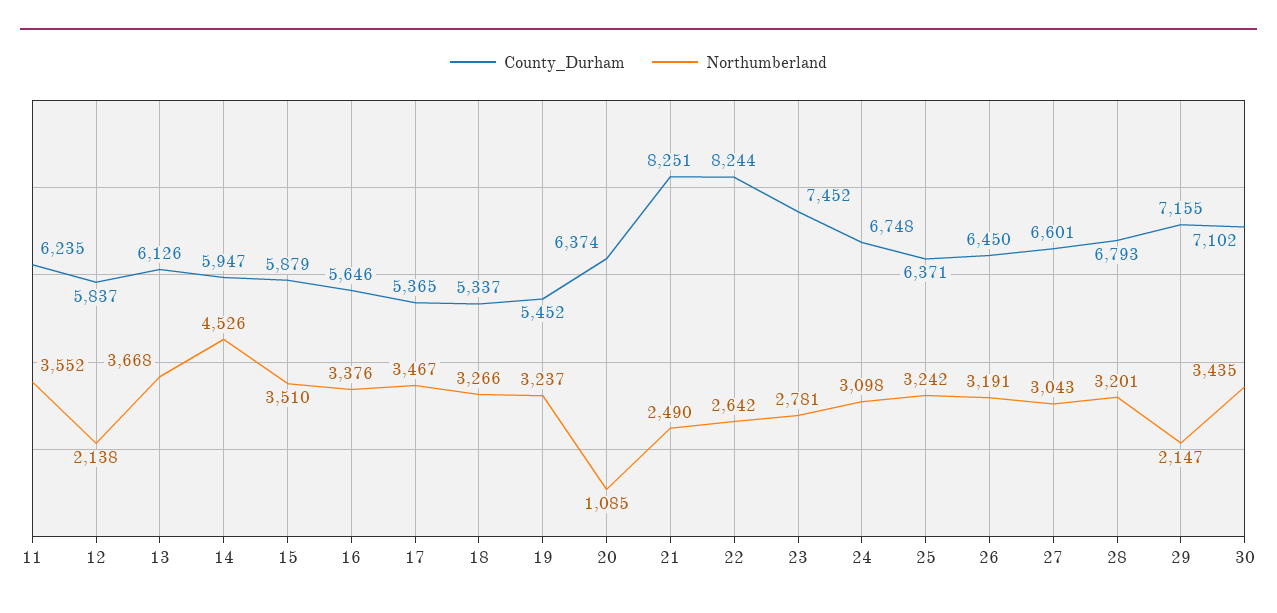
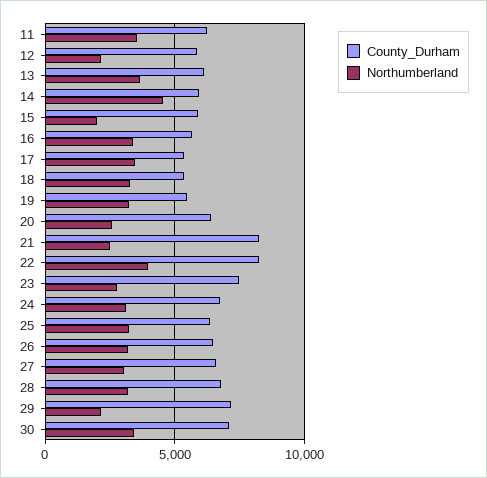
  {
    "County_Durham": {
      "11": 6235,
      "12": 5837,
      "13": 6126,
      "14": 5947,
      "15": 5879,
      "16": 5646,
      "17": 5365,
      "18": 5337,
      "19": 5452,
      "20": 6374,
      "21": 8251,
      "22": 8244,
      "23": 7452,
      "24": 6748,
      "25": 6371,
      "26": 6450,
      "27": 6601,
      "28": 6793,
      "29": 7155,
      "30": 7102
    },
    "Northumberland": {
      "11": 3552,
      "12": 2138,
      "13": 3668,
      "14": 4526,
-     "15": 3510,
+     "15": 2000,
      "16": 3376,
      "17": 3467,
      "18": 3266,
      "19": 3237,
-     "20": 1085,
+     "20": 2500,
      "21": 2490,
-     "22": 2642,
+     "22": 4000,
      "23": 2781,
      "24": 3098,
      "25": 3242,
      "26": 3191,
      "27": 3043,
      "28": 3201,
      "29": 2147,
      "30": 3435
    }
  }

